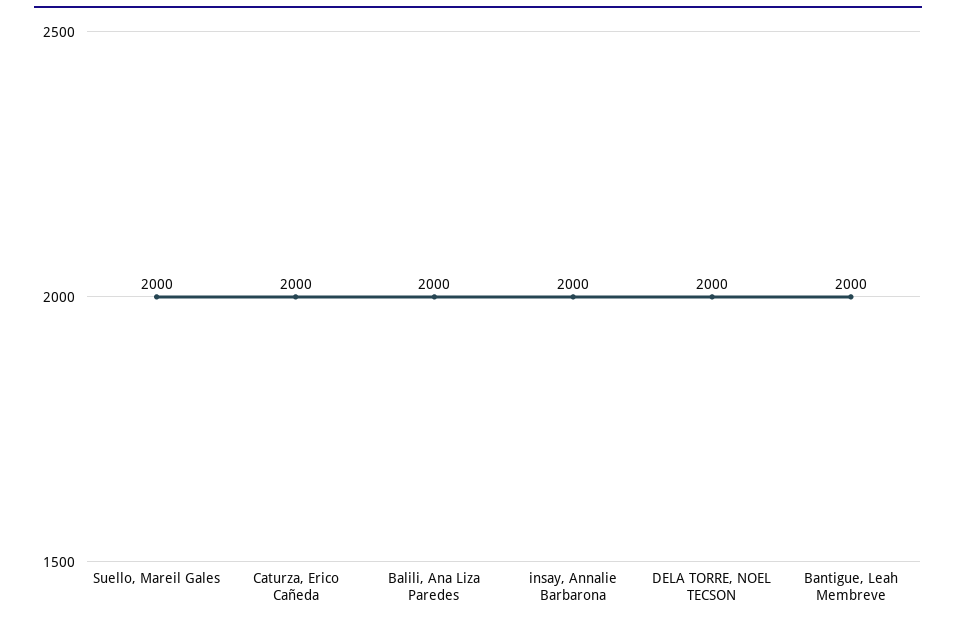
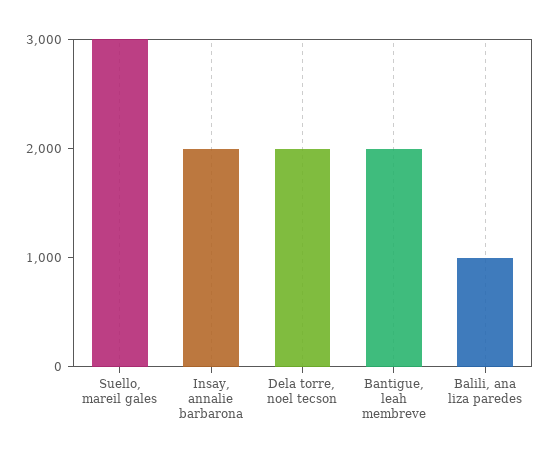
  {
-   "Suello, Mareil Gales": 2000,
+   "Suello, Mareil Gales": 3000,
-   "Caturza, Erico Cañeda": 2000,
-   "Balili, Ana Liza Paredes": 2000,
+   "Balili, Ana Liza Paredes": 1000,
    "insay, Annalie Barbarona": 2000,
    "DELA TORRE, NOEL TECSON": 2000,
    "Bantigue, Leah Membreve": 2000
  }

